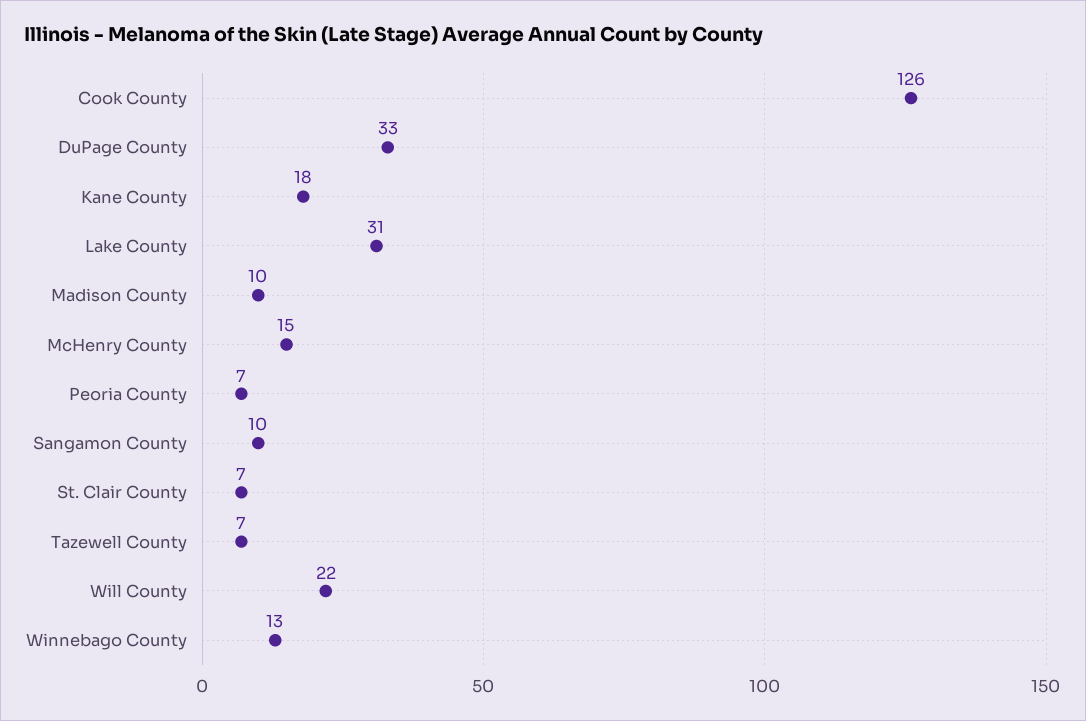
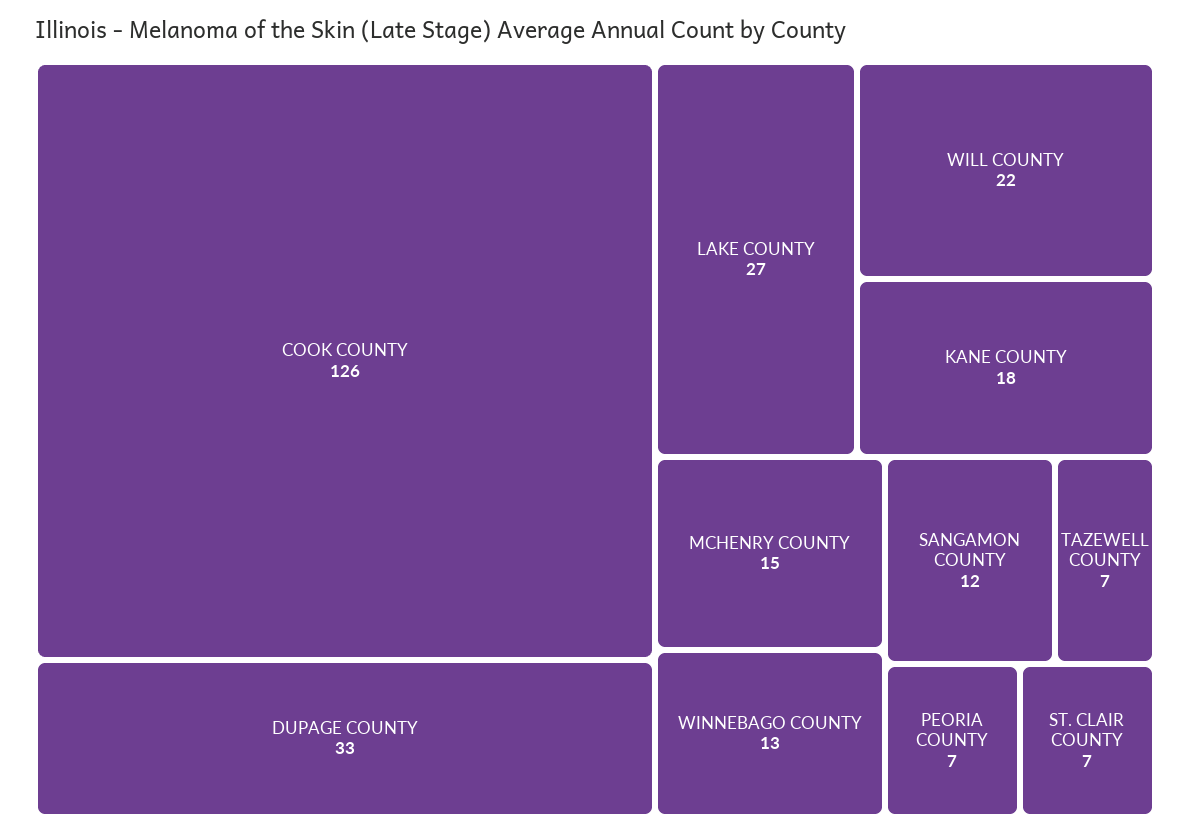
  {
    "Cook County": 126,
    "DuPage County": 33,
    "Kane County": 18,
-   "Lake County": 31,
+   "Lake County": 27,
-   "Madison County": 10,
    "McHenry County": 15,
    "Peoria County": 7,
-   "Sangamon County": 10,
+   "Sangamon County": 12,
    "St. Clair County": 7,
    "Tazewell County": 7,
    "Will County": 22,
    "Winnebago County": 13
  }

